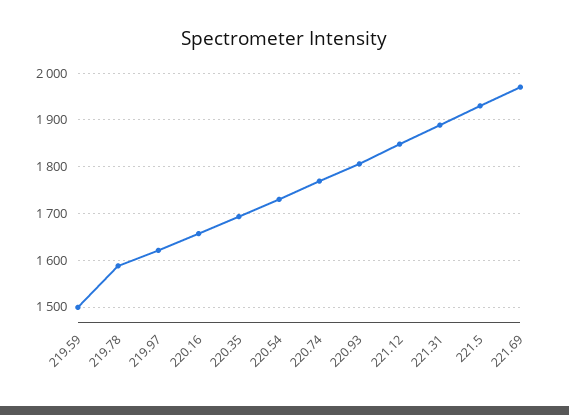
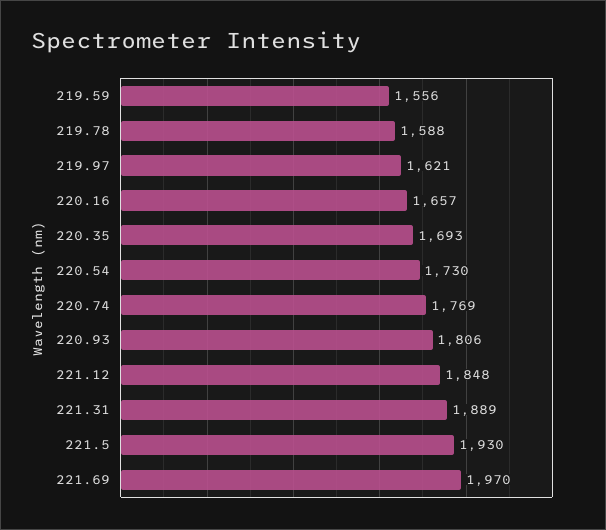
  {
-   "219.59": 1500,
+   "219.59": 1556,
    "219.78": 1588,
    "219.97": 1621,
    "220.16": 1657,
    "220.35": 1693,
    "220.54": 1730,
    "220.74": 1769,
    "220.93": 1806,
    "221.12": 1848,
    "221.31": 1889,
    "221.5": 1930,
    "221.69": 1970
  }

